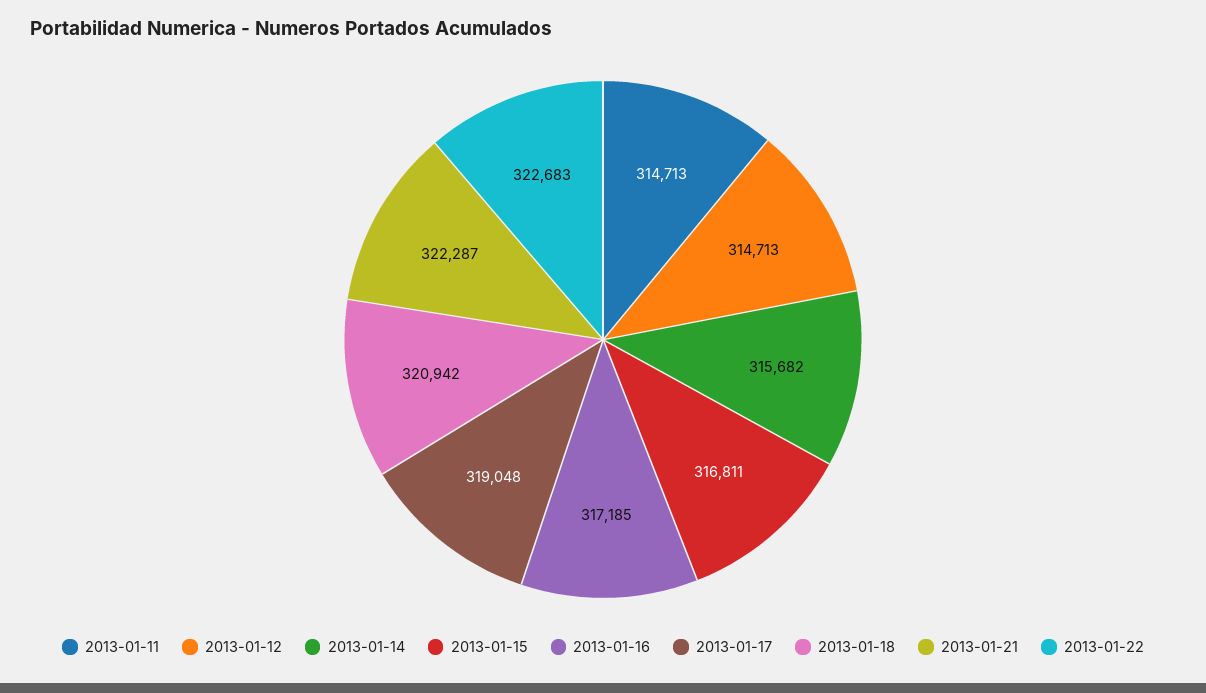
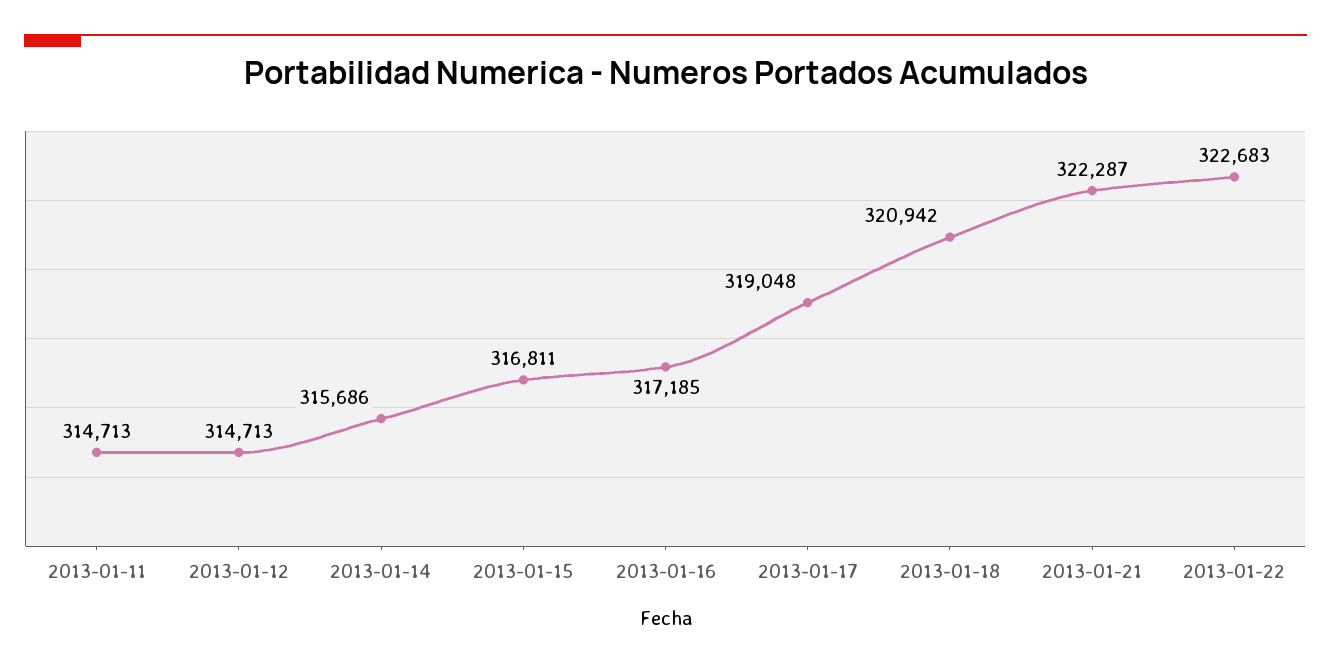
  {
    "2013-01-11": 314713,
    "2013-01-12": 314713,
-   "2013-01-14": 315682,
+   "2013-01-14": 315686,
    "2013-01-15": 316811,
    "2013-01-16": 317185,
    "2013-01-17": 319048,
    "2013-01-18": 320942,
    "2013-01-21": 322287,
    "2013-01-22": 322683
  }

